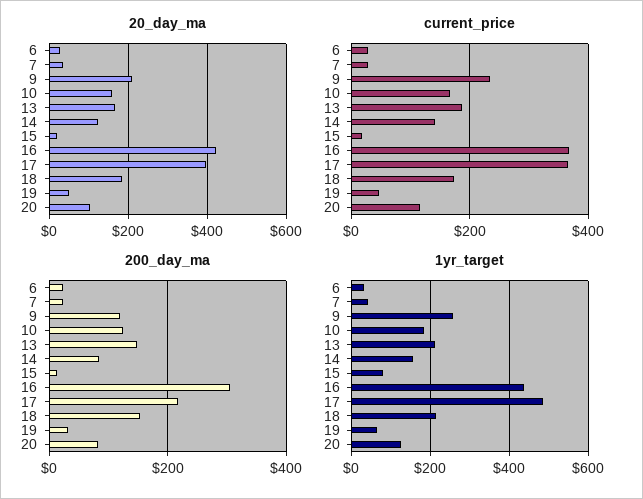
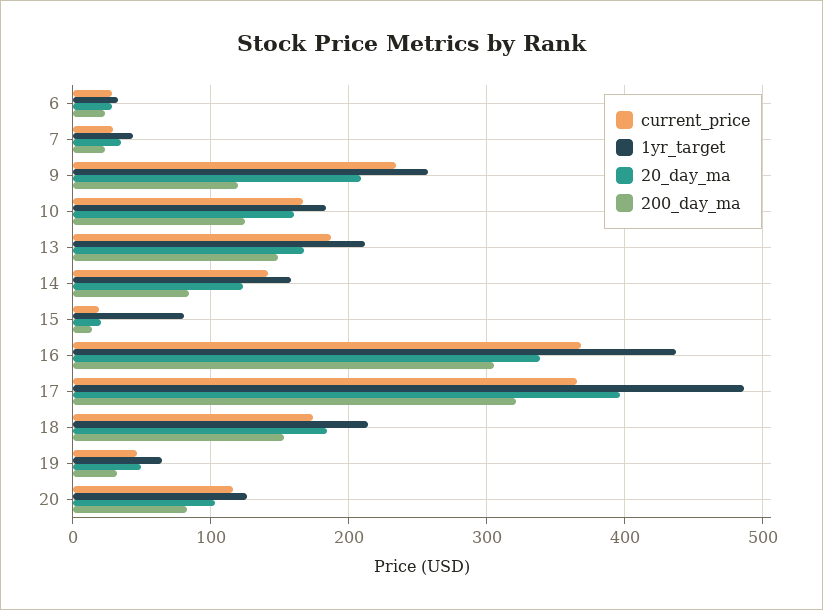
  {
    "20_day_ma": {
      "6": 30,
      "7": 30,
      "9": 210,
      "10": 160,
      "13": 170,
      "14": 120,
      "15": 20,
-     "16": 420,
+     "16": 340,
      "17": 400,
      "18": 180,
      "19": 50,
      "20": 100
    },
    "current_price": {
      "6": 30,
      "7": 30,
      "9": 230,
      "10": 170,
      "13": 190,
      "14": 140,
      "15": 20,
      "16": 370,
      "17": 370,
      "18": 170,
      "19": 50,
      "20": 120
    },
    "200_day_ma": {
      "6": 20,
      "7": 20,
      "9": 120,
      "10": 120,
      "13": 150,
      "14": 80,
      "15": 10,
      "16": 310,
-     "17": 220,
+     "17": 320,
      "18": 150,
      "19": 30,
      "20": 80
    },
    "1yr_target": {
      "6": 30,
      "7": 40,
      "9": 260,
      "10": 180,
      "13": 210,
      "14": 160,
      "15": 80,
      "16": 440,
      "17": 490,
      "18": 210,
      "19": 60,
      "20": 130
    }
  }

